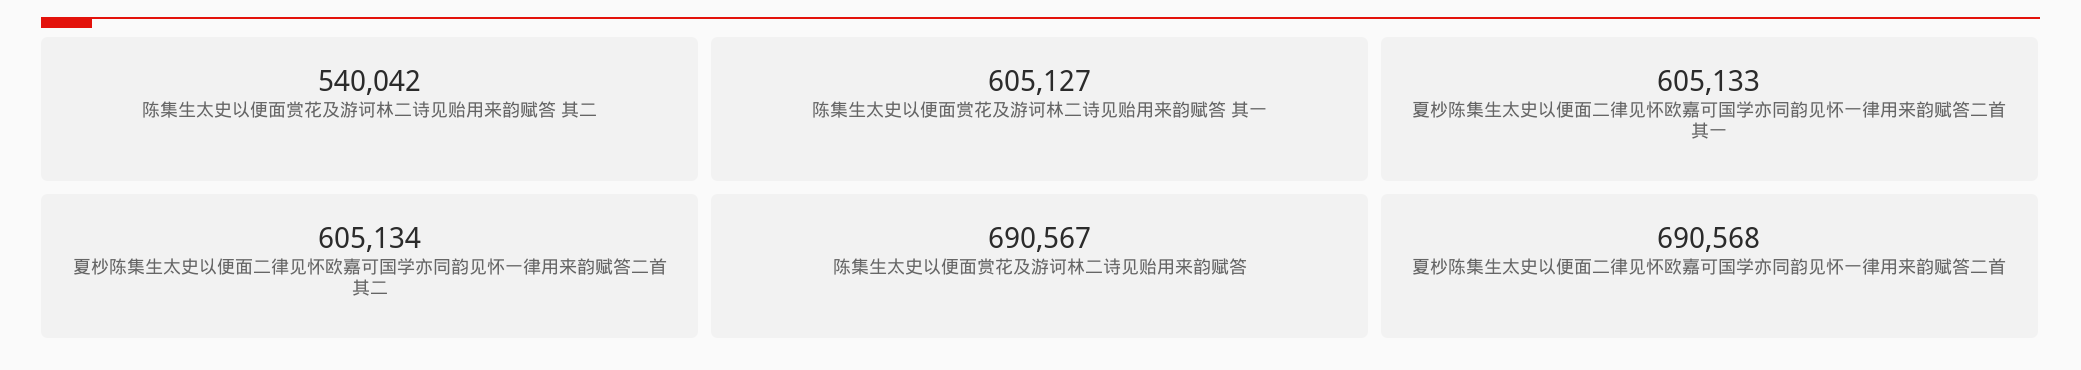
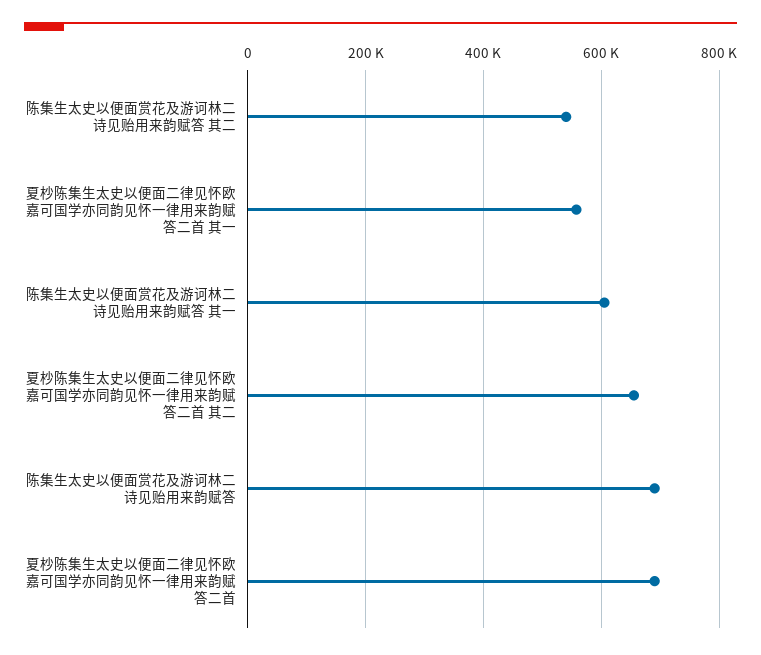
  {
    "陈集生太史以便面赏花及游诃林二诗见贻用来韵赋答 其二": 540042,
    "陈集生太史以便面赏花及游诃林二诗见贻用来韵赋答 其一": 605127,
-   "夏杪陈集生太史以便面二律见怀欧嘉可国学亦同韵见怀一律用来韵赋答二首 其一": 605133,
+   "夏杪陈集生太史以便面二律见怀欧嘉可国学亦同韵见怀一律用来韵赋答二首 其一": 560000,
-   "夏杪陈集生太史以便面二律见怀欧嘉可国学亦同韵见怀一律用来韵赋答二首 其二": 605134,
+   "夏杪陈集生太史以便面二律见怀欧嘉可国学亦同韵见怀一律用来韵赋答二首 其二": 660000,
    "陈集生太史以便面赏花及游诃林二诗见贻用来韵赋答": 690567,
    "夏杪陈集生太史以便面二律见怀欧嘉可国学亦同韵见怀一律用来韵赋答二首": 690568
  }

